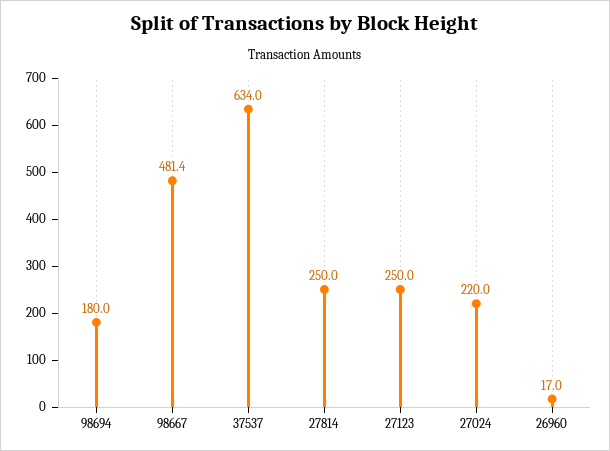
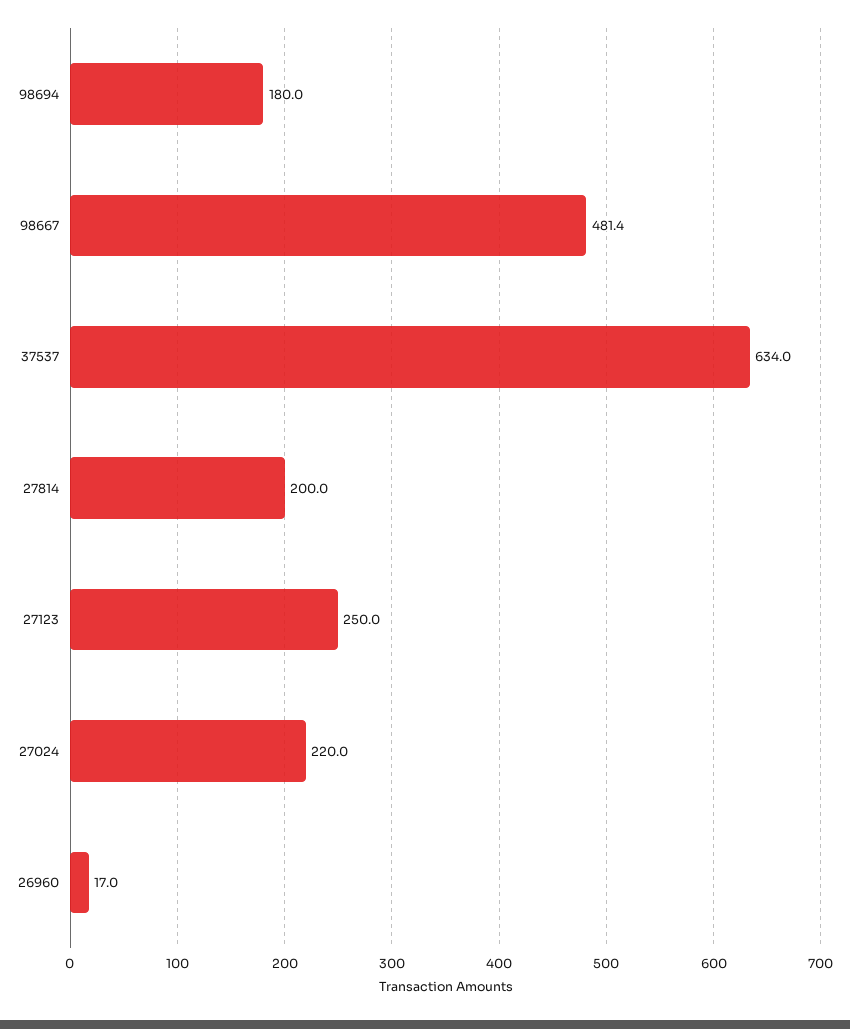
  {
    "98694": 180,
    "98667": 481.4,
    "37537": 634,
-   "27814": 250,
+   "27814": 200,
    "27123": 250,
    "27024": 220,
    "26960": 17
  }

